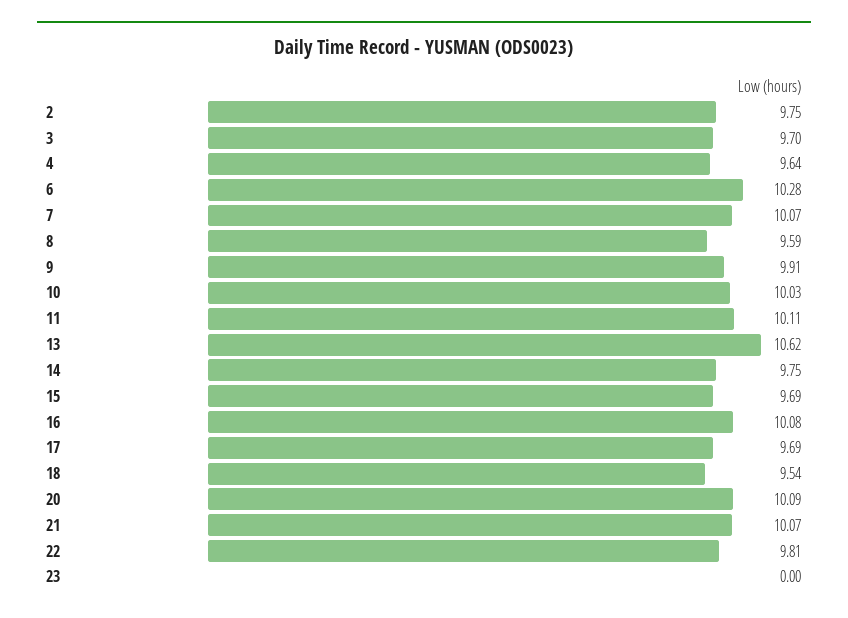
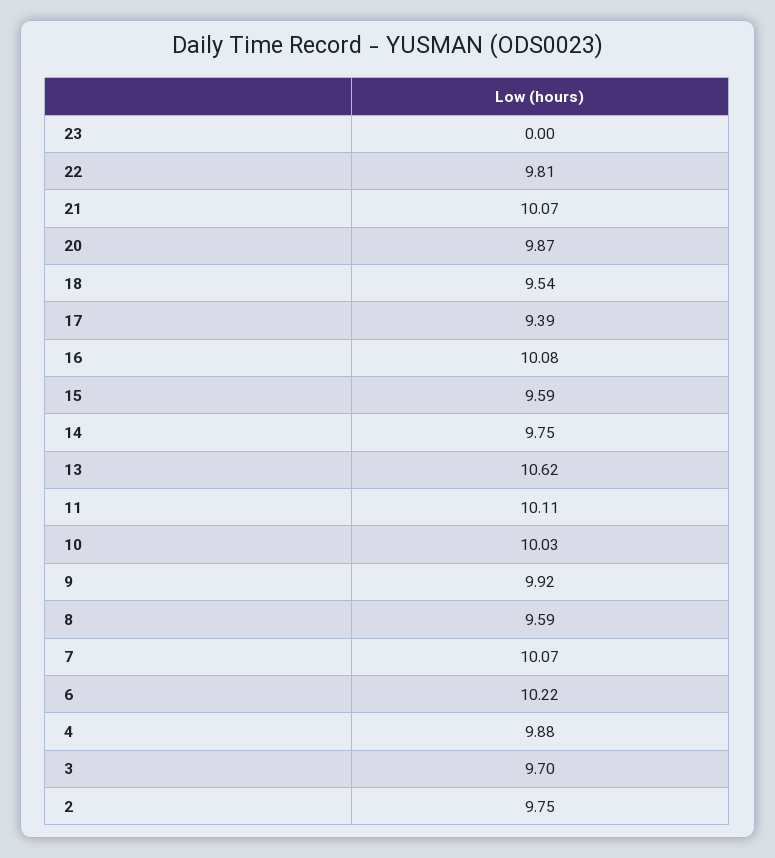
  {
    "2": 9.75,
    "3": 9.7,
-   "4": 9.64,
+   "4": 9.88,
-   "6": 10.28,
+   "6": 10.22,
    "7": 10.07,
    "8": 9.59,
-   "9": 9.91,
+   "9": 9.92,
    "10": 10.03,
    "11": 10.11,
    "13": 10.62,
    "14": 9.75,
-   "15": 9.69,
+   "15": 9.59,
    "16": 10.08,
-   "17": 9.69,
+   "17": 9.39,
    "18": 9.54,
-   "20": 10.09,
+   "20": 9.87,
    "21": 10.07,
    "22": 9.81,
    "23": 0
  }

